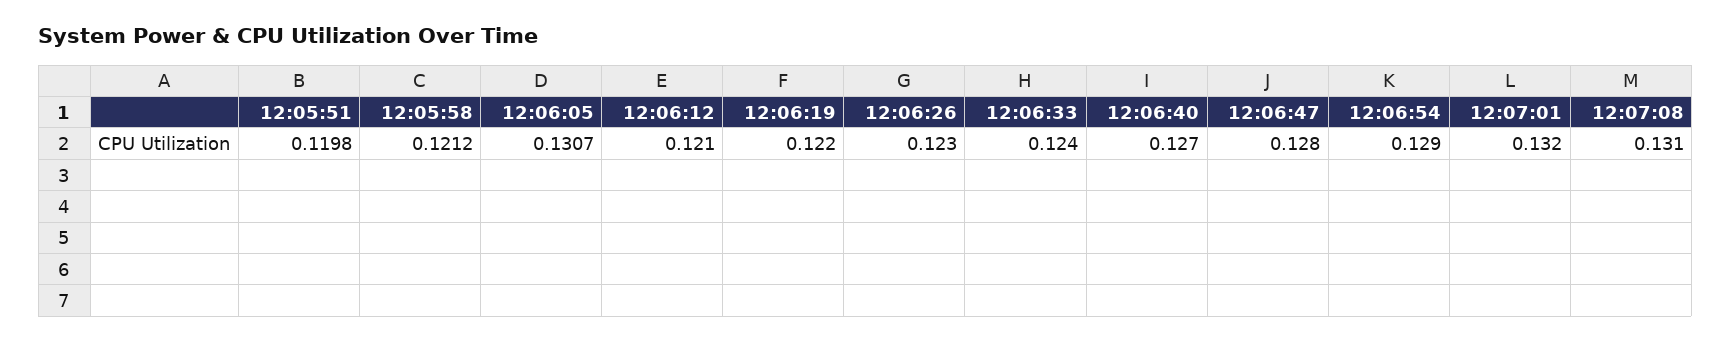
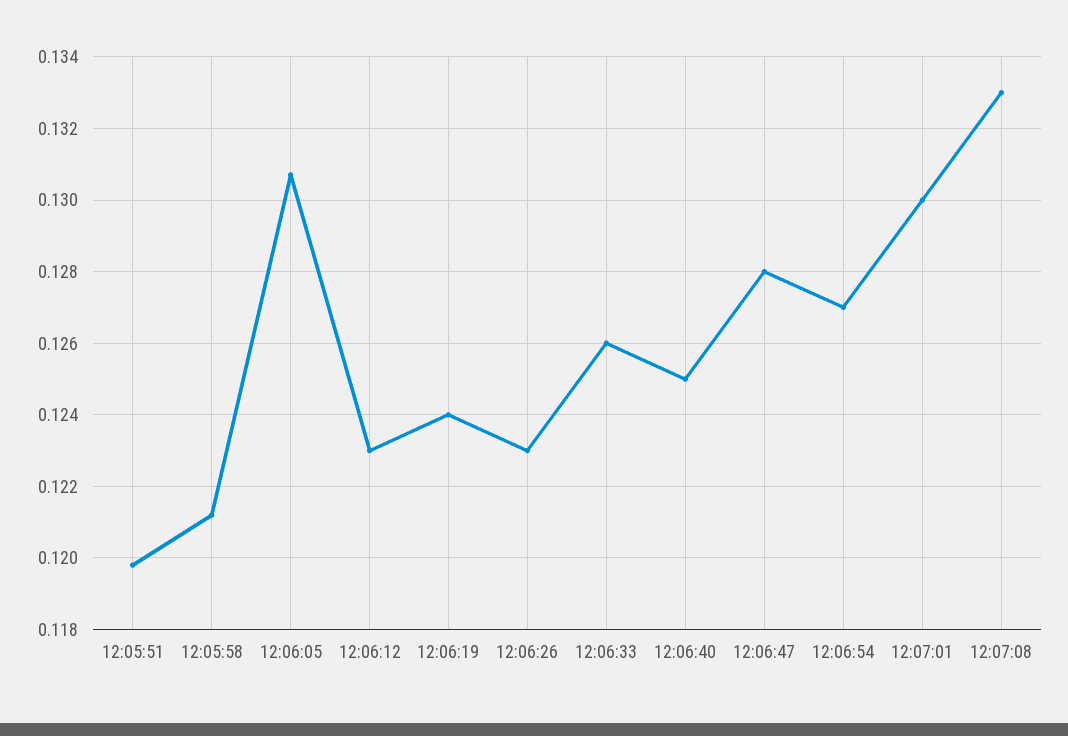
  {
    "12:05:51": 0.1198,
    "12:05:58": 0.1212,
    "12:06:05": 0.1307,
-   "12:06:12": 0.121,
+   "12:06:12": 0.123,
-   "12:06:19": 0.122,
+   "12:06:19": 0.124,
    "12:06:26": 0.123,
-   "12:06:33": 0.124,
+   "12:06:33": 0.126,
-   "12:06:40": 0.127,
+   "12:06:40": 0.125,
    "12:06:47": 0.128,
-   "12:06:54": 0.129,
+   "12:06:54": 0.127,
-   "12:07:01": 0.132,
+   "12:07:01": 0.13,
-   "12:07:08": 0.131
+   "12:07:08": 0.133
  }

